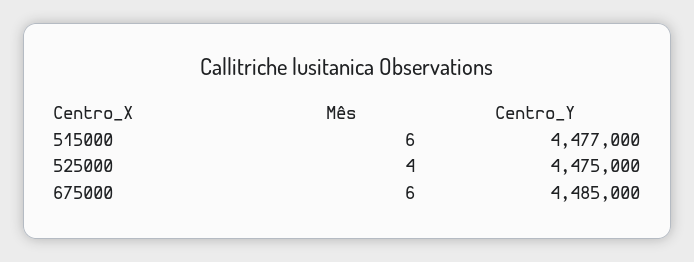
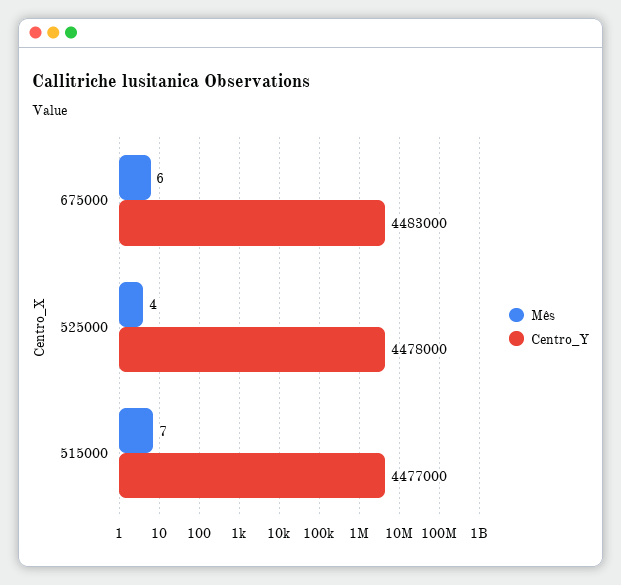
  {
    "Mês": {
-     "515000": 6,
+     "515000": 7,
      "525000": 4,
      "675000": 6
    },
    "Centro_Y": {
      "515000": 4477000,
-     "525000": 4475000,
+     "525000": 4478000,
-     "675000": 4485000
+     "675000": 4483000
    }
  }

